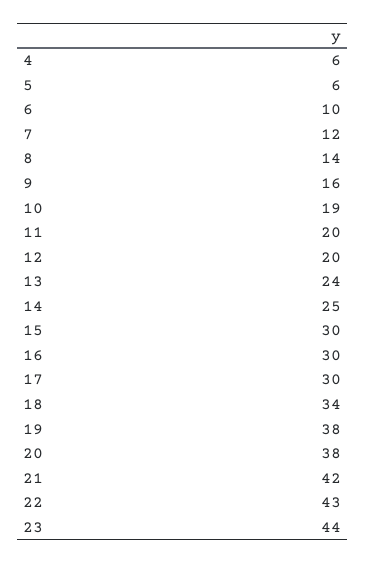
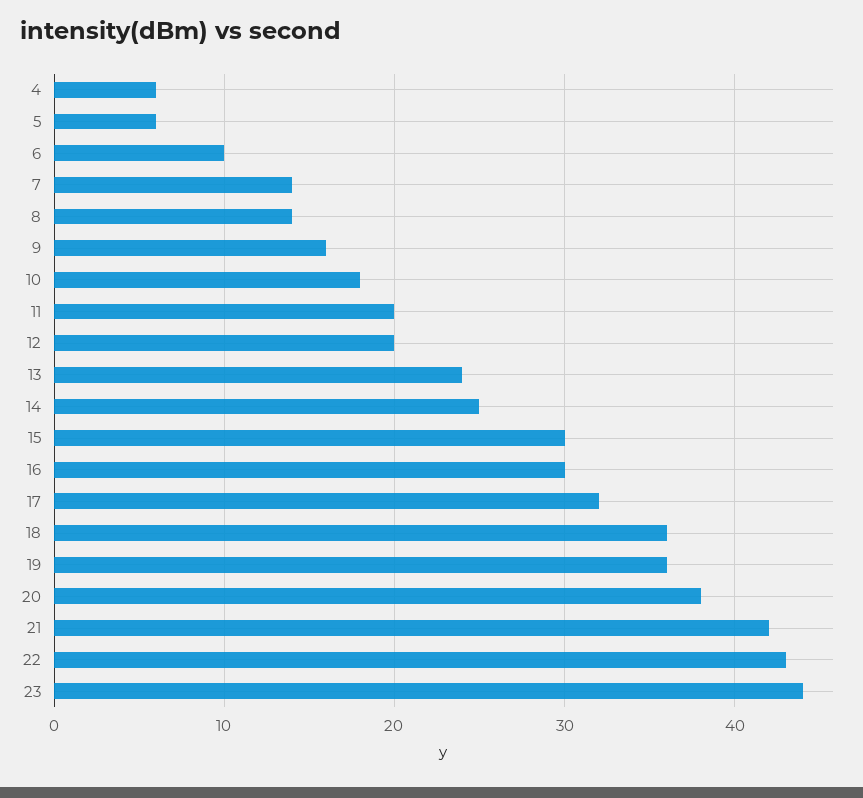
  {
    "4": 6,
    "5": 6,
    "6": 10,
-   "7": 12,
+   "7": 14,
    "8": 14,
    "9": 16,
-   "10": 19,
+   "10": 18,
    "11": 20,
    "12": 20,
    "13": 24,
    "14": 25,
    "15": 30,
    "16": 30,
-   "17": 30,
+   "17": 32,
-   "18": 34,
+   "18": 36,
-   "19": 38,
+   "19": 36,
    "20": 38,
    "21": 42,
    "22": 43,
    "23": 44
  }

